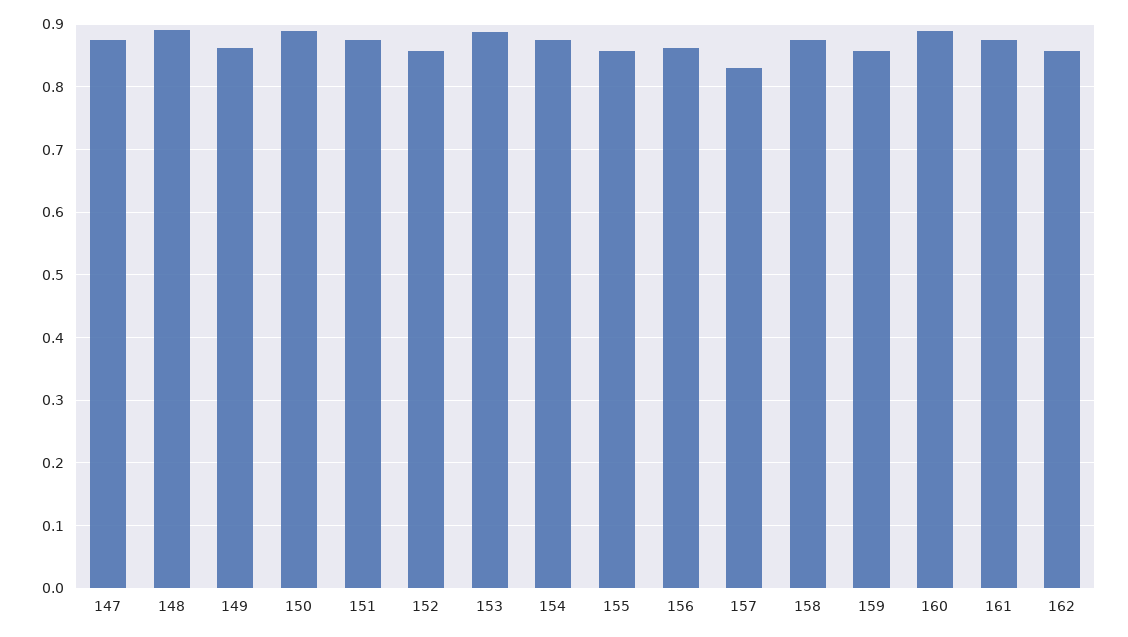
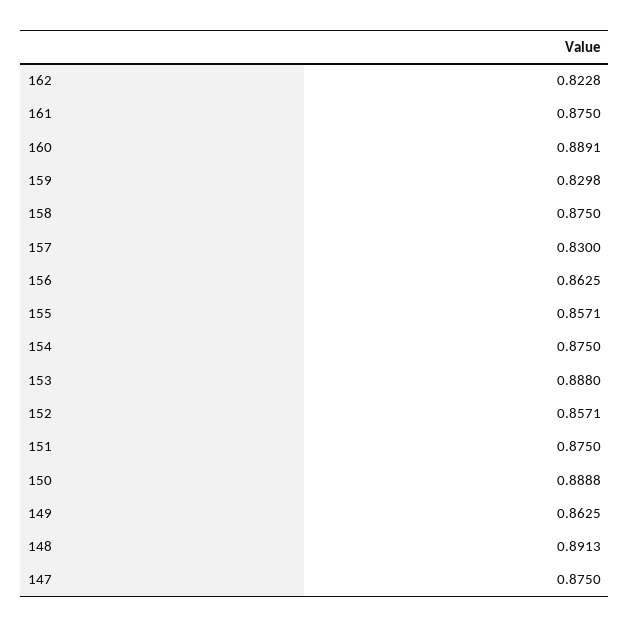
  {
    "147": 0.875,
    "148": 0.8913,
    "149": 0.8625,
    "150": 0.8888,
    "151": 0.875,
    "152": 0.8571,
    "153": 0.888,
    "154": 0.875,
    "155": 0.8571,
    "156": 0.8625,
    "157": 0.83,
    "158": 0.875,
-   "159": 0.86,
+   "159": 0.8298,
    "160": 0.8891,
    "161": 0.875,
-   "162": 0.86
+   "162": 0.8228
  }

